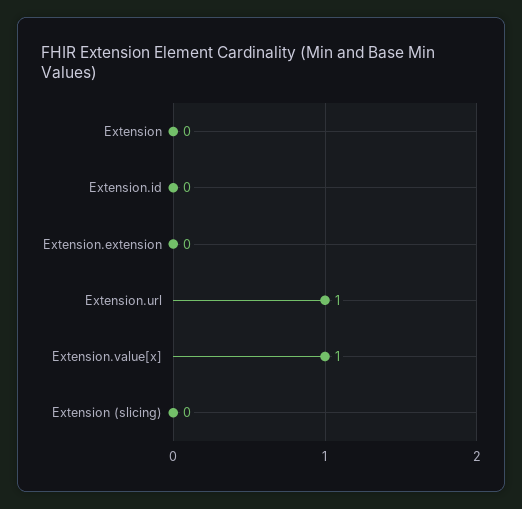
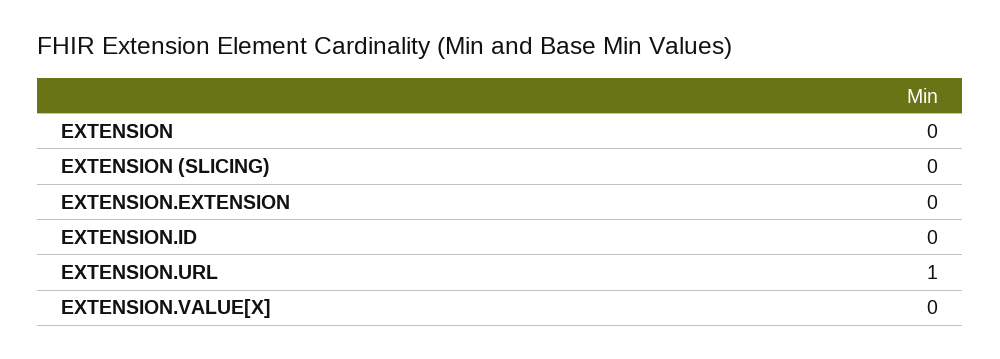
  {
    "Extension": 0,
    "Extension.id": 0,
    "Extension.extension": 0,
    "Extension.url": 1,
-   "Extension.value[x]": 1,
+   "Extension.value[x]": 0,
    "Extension (slicing)": 0
  }

